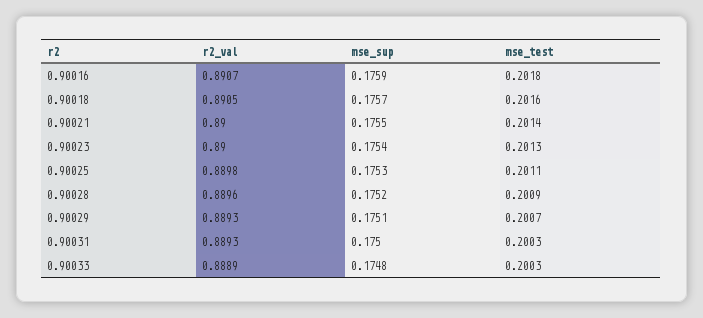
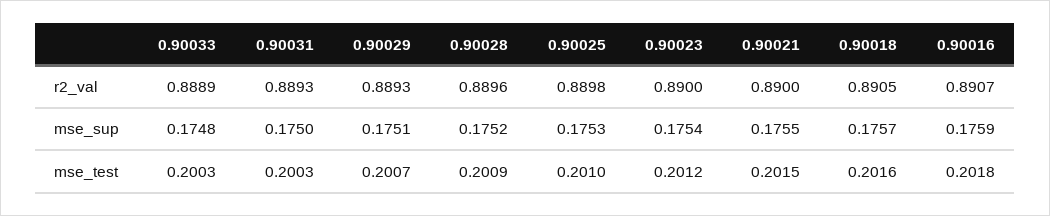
  {
    "r2_val": {
      "0.90016": 0.8907,
      "0.90018": 0.8905,
      "0.90021": 0.89,
      "0.90023": 0.89,
      "0.90025": 0.8898,
      "0.90028": 0.8896,
      "0.90029": 0.8893,
      "0.90031": 0.8893,
      "0.90033": 0.8889
    },
    "mse_sup": {
      "0.90016": 0.1759,
      "0.90018": 0.1757,
      "0.90021": 0.1755,
      "0.90023": 0.1754,
      "0.90025": 0.1753,
      "0.90028": 0.1752,
      "0.90029": 0.1751,
      "0.90031": 0.175,
      "0.90033": 0.1748
    },
    "mse_test": {
      "0.90016": 0.2018,
      "0.90018": 0.2016,
-     "0.90021": 0.2014,
+     "0.90021": 0.2015,
-     "0.90023": 0.2013,
+     "0.90023": 0.2012,
-     "0.90025": 0.2011,
+     "0.90025": 0.201,
      "0.90028": 0.2009,
      "0.90029": 0.2007,
      "0.90031": 0.2003,
      "0.90033": 0.2003
    }
  }

